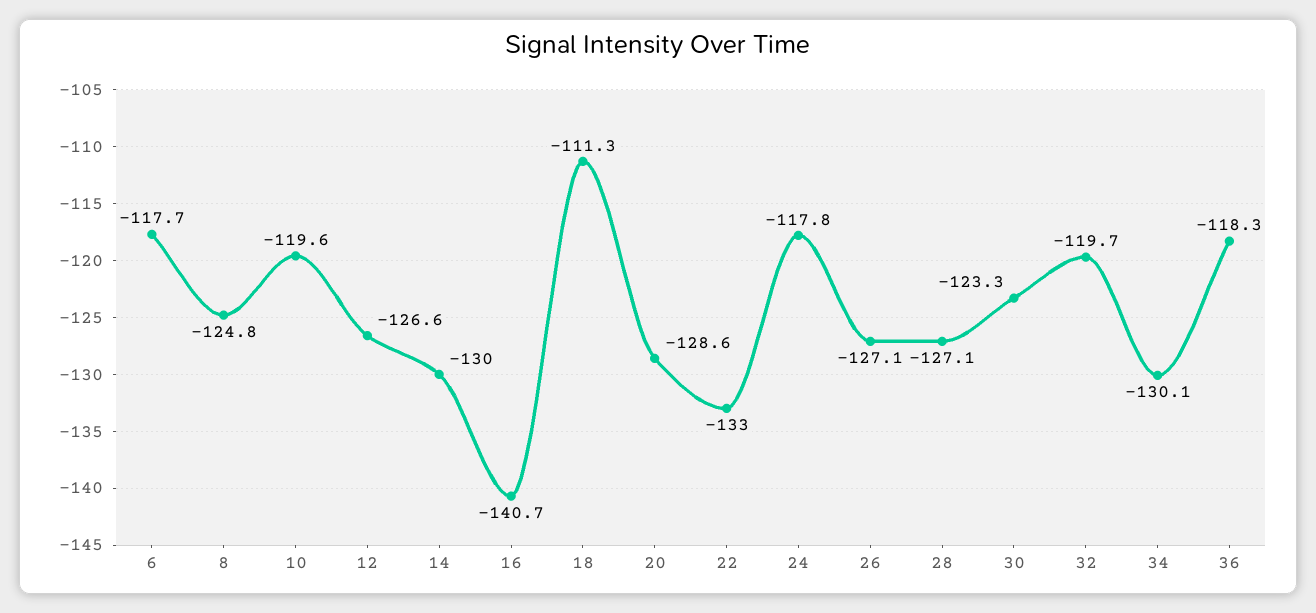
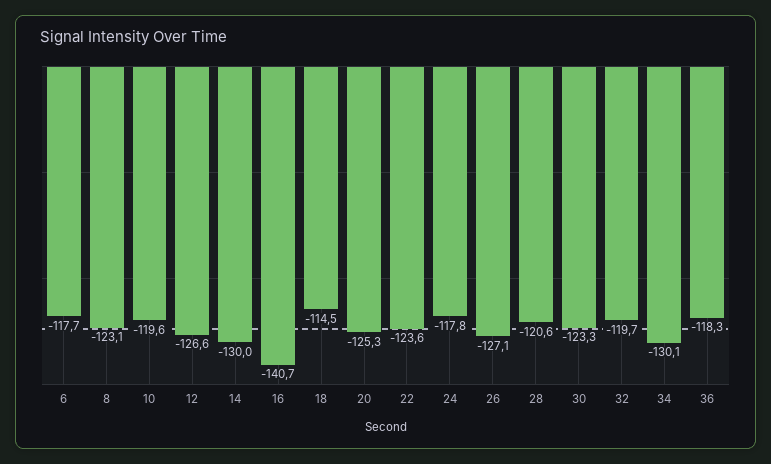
  {
    "6": -117.7,
-   "8": -124.8,
+   "8": -123.1,
    "10": -119.6,
    "12": -126.6,
    "14": -130,
    "16": -140.7,
-   "18": -111.3,
+   "18": -114.5,
-   "20": -128.6,
+   "20": -125.3,
-   "22": -133,
+   "22": -123.6,
    "24": -117.8,
    "26": -127.1,
-   "28": -127.1,
+   "28": -120.6,
    "30": -123.3,
    "32": -119.7,
    "34": -130.1,
    "36": -118.3
  }

